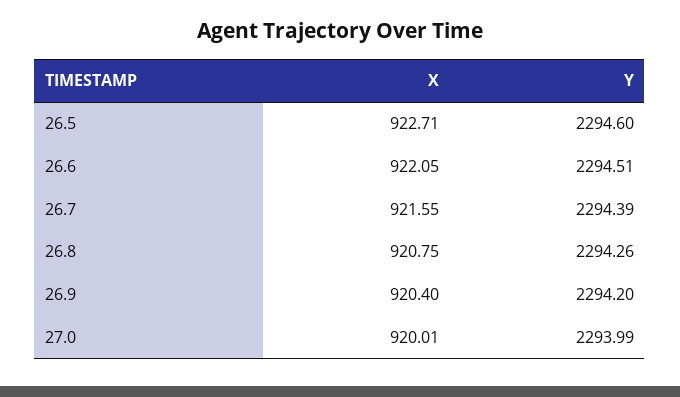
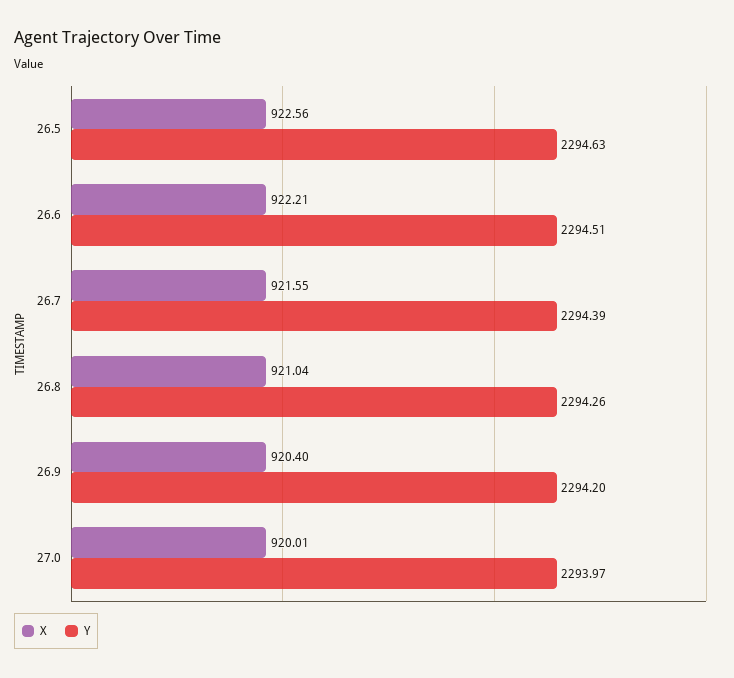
  {
    "X": {
-     "26.5": 922.71,
+     "26.5": 922.56,
-     "26.6": 922.05,
+     "26.6": 922.21,
      "26.7": 921.55,
-     "26.8": 920.75,
+     "26.8": 921.04,
      "26.9": 920.4,
      "27.0": 920.01
    },
    "Y": {
-     "26.5": 2294.6,
+     "26.5": 2294.63,
      "26.6": 2294.51,
      "26.7": 2294.39,
      "26.8": 2294.26,
      "26.9": 2294.2,
-     "27.0": 2293.99
+     "27.0": 2293.97
    }
  }

